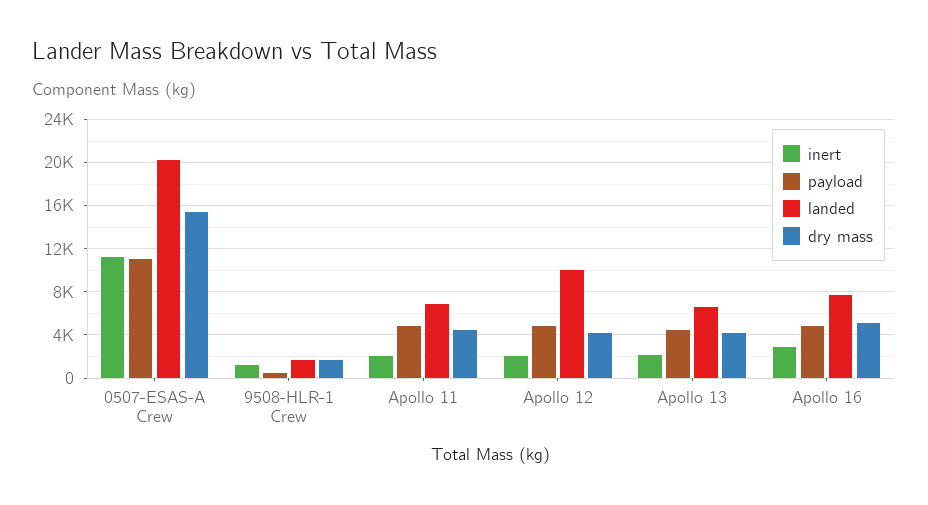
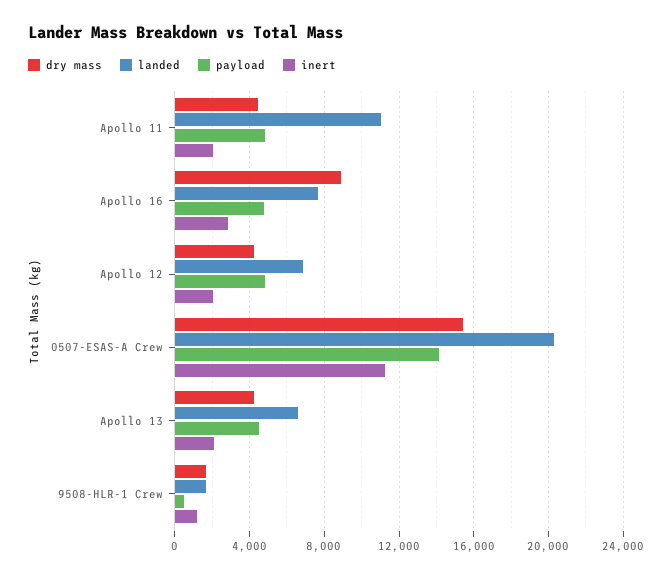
  {
    "inert": {
      "0507-ESAS-A Crew": 11500,
      "9508-HLR-1 Crew": 1000,
      "Apollo 11": 2000,
      "Apollo 12": 2000,
      "Apollo 13": 2000,
      "Apollo 16": 3000
    },
    "payload": {
-     "0507-ESAS-A Crew": 11000,
+     "0507-ESAS-A Crew": 14000,
      "9508-HLR-1 Crew": 500,
      "Apollo 11": 5000,
      "Apollo 12": 5000,
      "Apollo 13": 4500,
      "Apollo 16": 5000
    },
    "landed": {
      "0507-ESAS-A Crew": 20500,
      "9508-HLR-1 Crew": 1500,
-     "Apollo 11": 7000,
+     "Apollo 11": 11000,
-     "Apollo 12": 10000,
+     "Apollo 12": 7000,
      "Apollo 13": 6500,
      "Apollo 16": 7500
    },
    "dry mass": {
      "0507-ESAS-A Crew": 15500,
      "9508-HLR-1 Crew": 1500,
      "Apollo 11": 4500,
      "Apollo 12": 4000,
      "Apollo 13": 4000,
-     "Apollo 16": 5000
+     "Apollo 16": 9000
    }
  }

